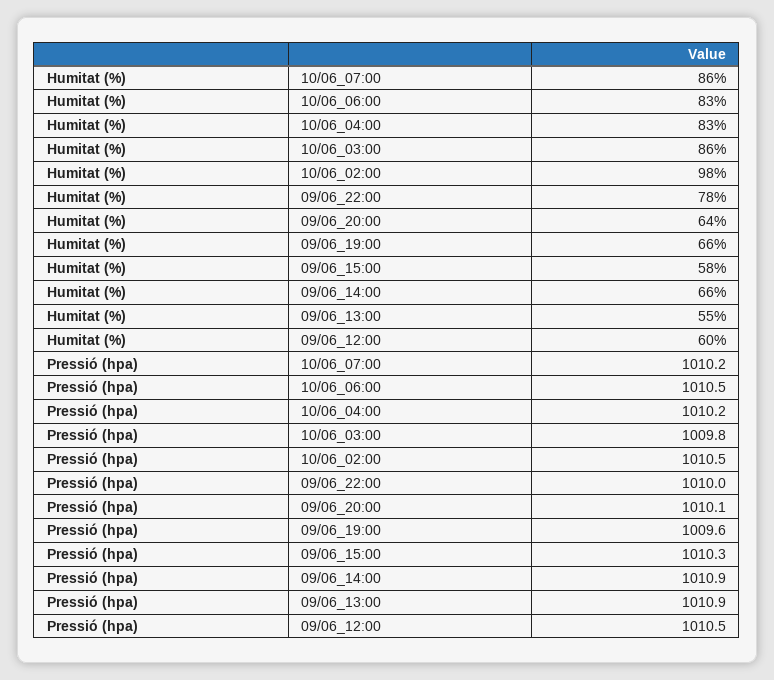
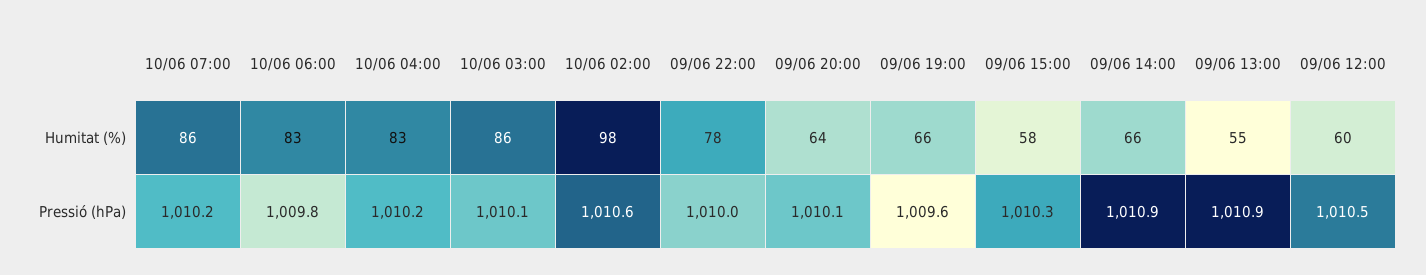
  {
    "Humitat (%)": {
      "10/06_07:00": 86,
      "10/06_06:00": 83,
      "10/06_04:00": 83,
      "10/06_03:00": 86,
      "10/06_02:00": 98,
      "09/06_22:00": 78,
      "09/06_20:00": 64,
      "09/06_19:00": 66,
      "09/06_15:00": 58,
      "09/06_14:00": 66,
      "09/06_13:00": 55,
      "09/06_12:00": 60
    },
    "Pressió (hpa)": {
      "10/06_07:00": 1010.2,
-     "10/06_06:00": 1010.5,
+     "10/06_06:00": 1009.8,
      "10/06_04:00": 1010.2,
-     "10/06_03:00": 1009.8,
+     "10/06_03:00": 1010.1,
-     "10/06_02:00": 1010.5,
+     "10/06_02:00": 1010.6,
      "09/06_22:00": 1010,
      "09/06_20:00": 1010.1,
      "09/06_19:00": 1009.6,
      "09/06_15:00": 1010.3,
      "09/06_14:00": 1010.9,
      "09/06_13:00": 1010.9,
      "09/06_12:00": 1010.5
    }
  }

